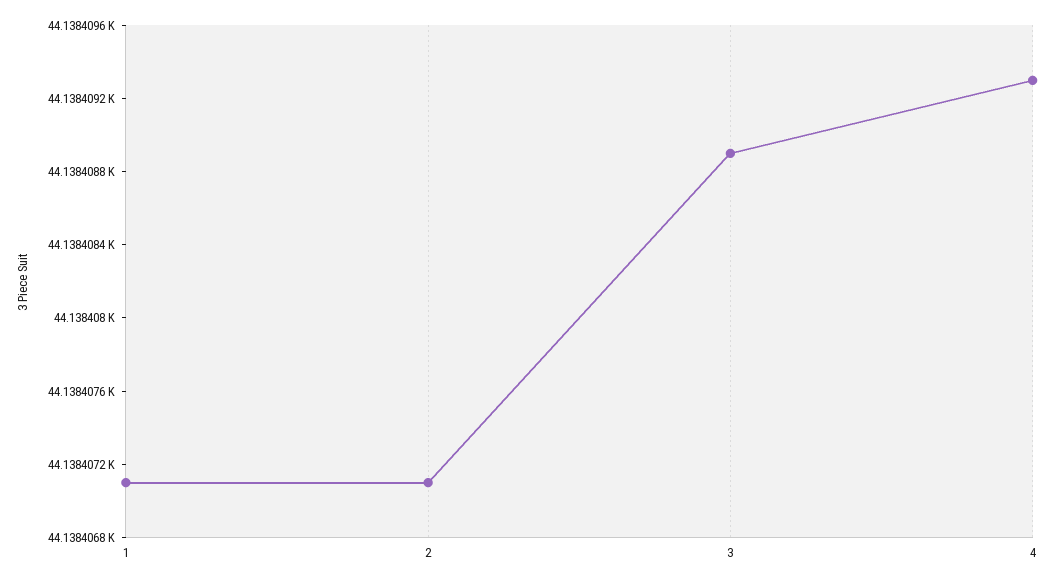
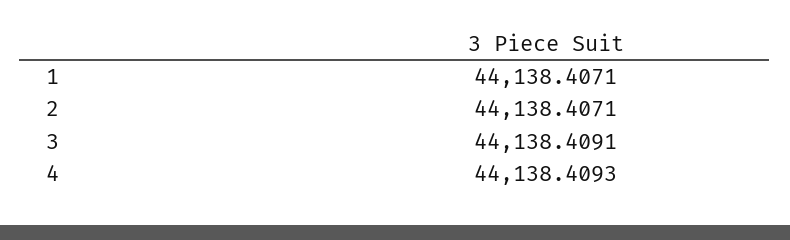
  {
    "1": 44138.4071,
    "2": 44138.4071,
-   "3": 44138.4089,
+   "3": 44138.4091,
    "4": 44138.4093
  }

